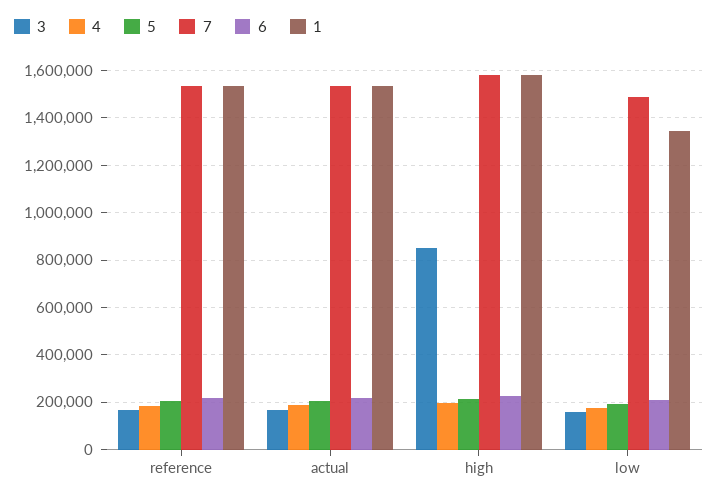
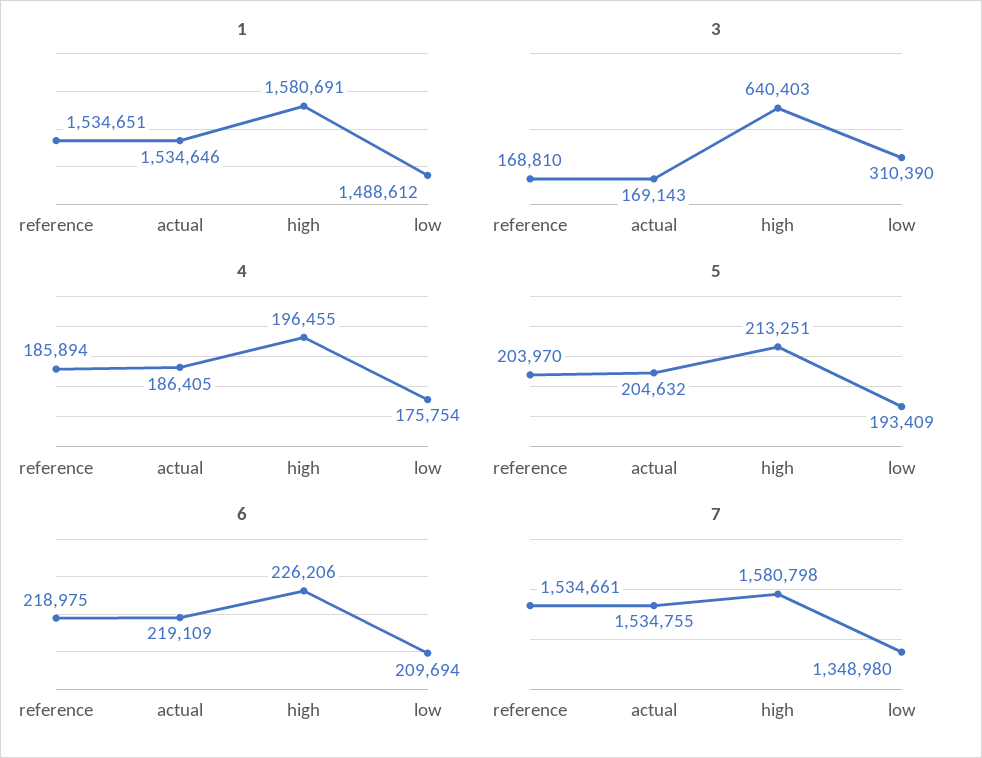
  {
    "3": {
      "reference": 168810,
      "actual": 169143,
-     "high": 850000,
+     "high": 640403,
-     "low": 150000
+     "low": 310390
    },
    "4": {
      "reference": 185894,
      "actual": 186405,
      "high": 196455,
      "low": 175754
    },
    "5": {
      "reference": 203970,
      "actual": 204632,
      "high": 213251,
      "low": 193409
    },
    "7": {
      "reference": 1534661,
      "actual": 1534755,
      "high": 1580798,
-     "low": 1500000
+     "low": 1348980
    },
    "6": {
      "reference": 218975,
      "actual": 219109,
      "high": 226206,
      "low": 209694
    },
    "1": {
      "reference": 1534651,
      "actual": 1534646,
      "high": 1580691,
-     "low": 1350000
+     "low": 1488612
    }
  }

